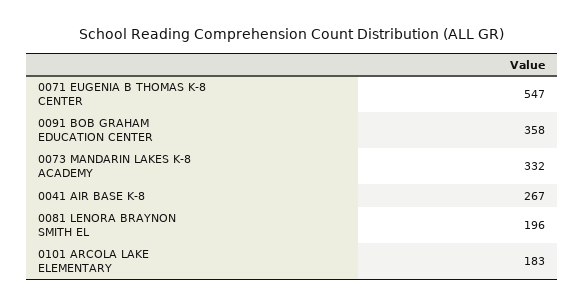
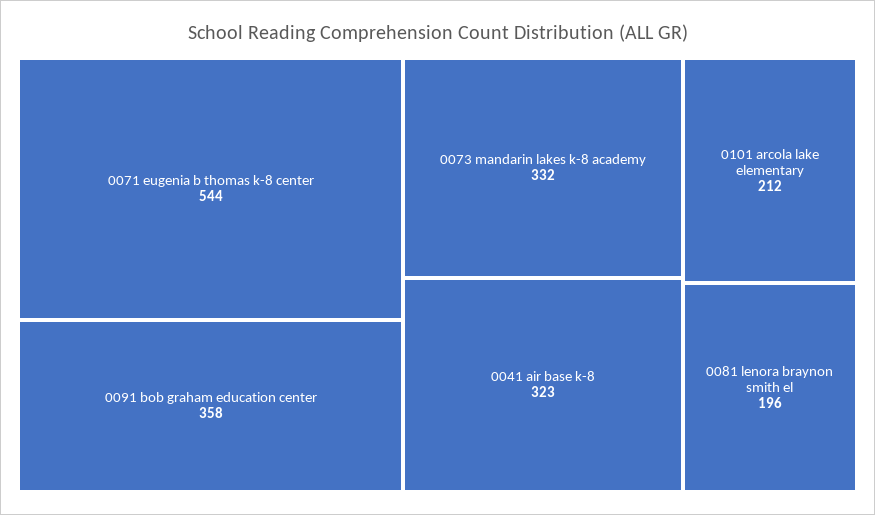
  {
-   "0071 EUGENIA B THOMAS K-8 CENTER": 547,
+   "0071 EUGENIA B THOMAS K-8 CENTER": 544,
    "0091 BOB GRAHAM EDUCATION CENTER": 358,
    "0073 MANDARIN LAKES K-8 ACADEMY": 332,
-   "0041 AIR BASE K-8": 267,
+   "0041 AIR BASE K-8": 323,
    "0081 LENORA BRAYNON SMITH EL": 196,
-   "0101 ARCOLA LAKE ELEMENTARY": 183
+   "0101 ARCOLA LAKE ELEMENTARY": 212
  }

